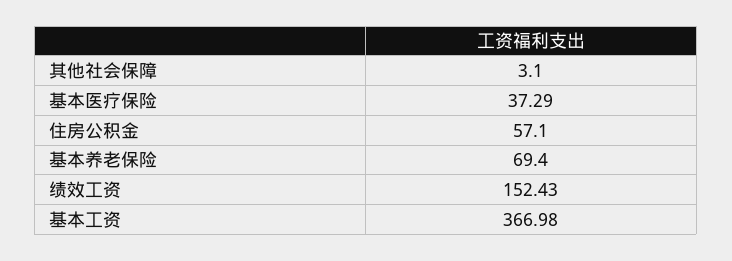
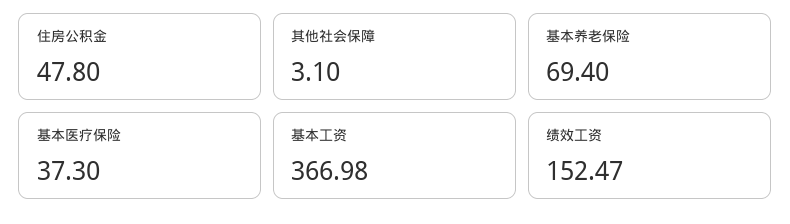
  {
    "其他社会保障": 3.1,
-   "基本医疗保险": 37.29,
+   "基本医疗保险": 37.3,
-   "住房公积金": 57.1,
+   "住房公积金": 47.8,
    "基本养老保险": 69.4,
-   "绩效工资": 152.43,
+   "绩效工资": 152.47,
    "基本工资": 366.98
  }

